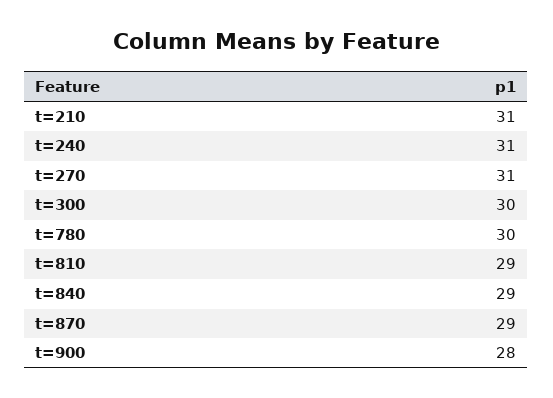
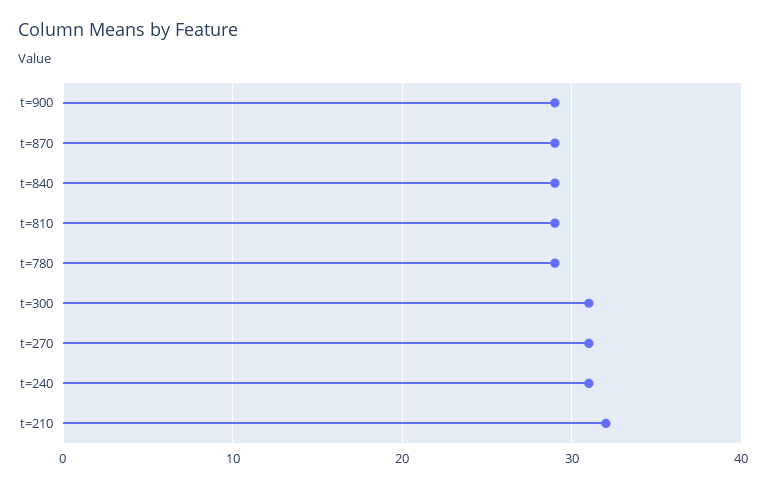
  {
-   "t=210": 31,
+   "t=210": 32,
    "t=240": 31,
    "t=270": 31,
-   "t=300": 30,
+   "t=300": 31,
-   "t=780": 30,
+   "t=780": 29,
    "t=810": 29,
    "t=840": 29,
    "t=870": 29,
-   "t=900": 28
+   "t=900": 29
  }

